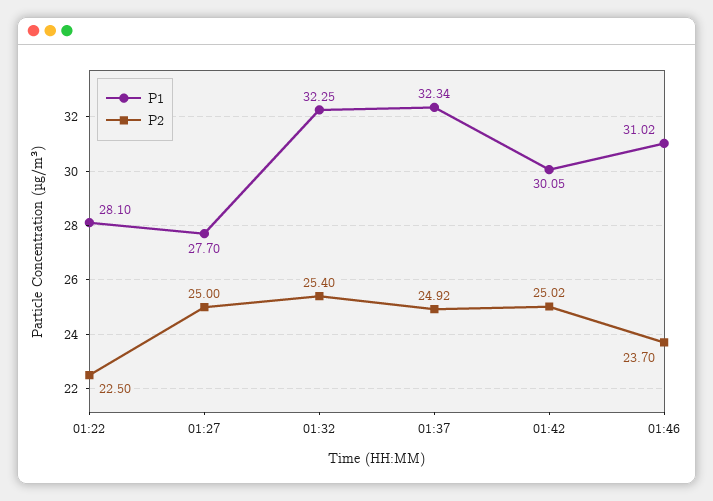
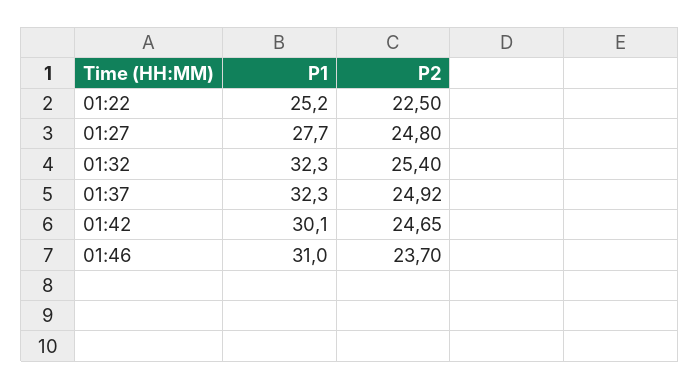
  {
    "P1": {
-     "01:22": 28.1,
+     "01:22": 25.2,
      "01:27": 27.7,
      "01:32": 32.25,
      "01:37": 32.34,
      "01:42": 30.05,
      "01:46": 31.02
    },
    "P2": {
      "01:22": 22.5,
-     "01:27": 25,
+     "01:27": 24.8,
      "01:32": 25.4,
      "01:37": 24.92,
-     "01:42": 25.02,
+     "01:42": 24.65,
      "01:46": 23.7
    }
  }

